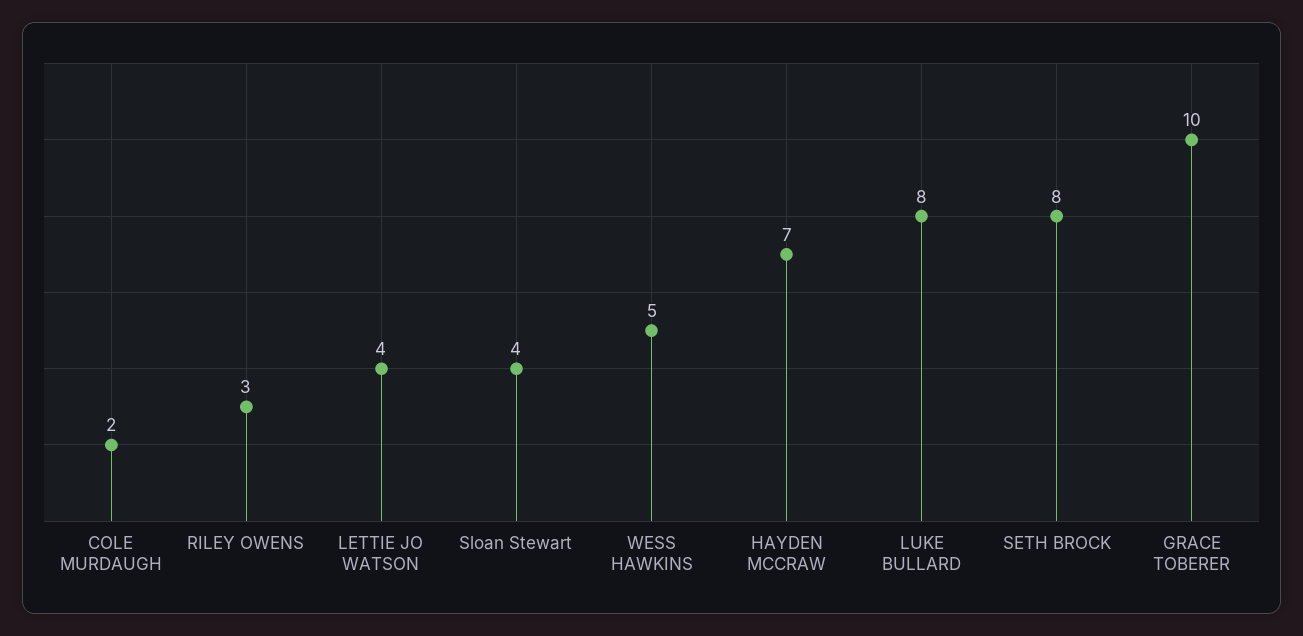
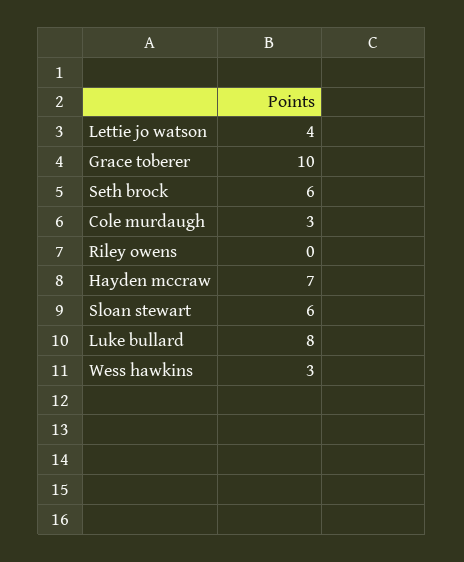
  {
-   "COLE MURDAUGH": 2,
+   "COLE MURDAUGH": 3,
-   "RILEY OWENS": 3,
+   "RILEY OWENS": 0,
    "LETTIE JO WATSON": 4,
-   "Sloan Stewart": 4,
+   "Sloan Stewart": 6,
-   "WESS HAWKINS": 5,
+   "WESS HAWKINS": 3,
    "HAYDEN MCCRAW": 7,
    "LUKE BULLARD": 8,
-   "SETH BROCK": 8,
+   "SETH BROCK": 6,
    "GRACE TOBERER": 10
  }

